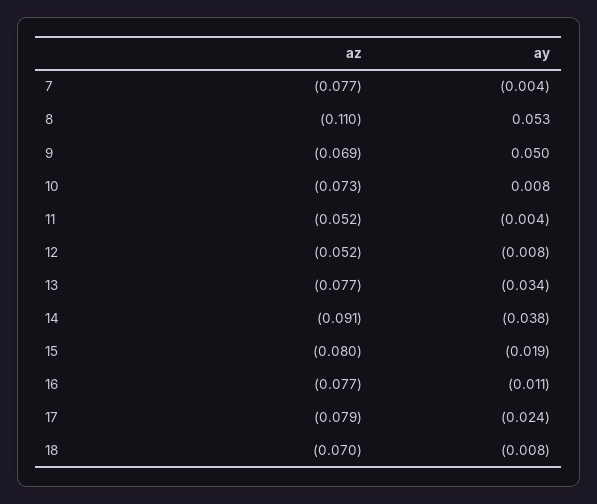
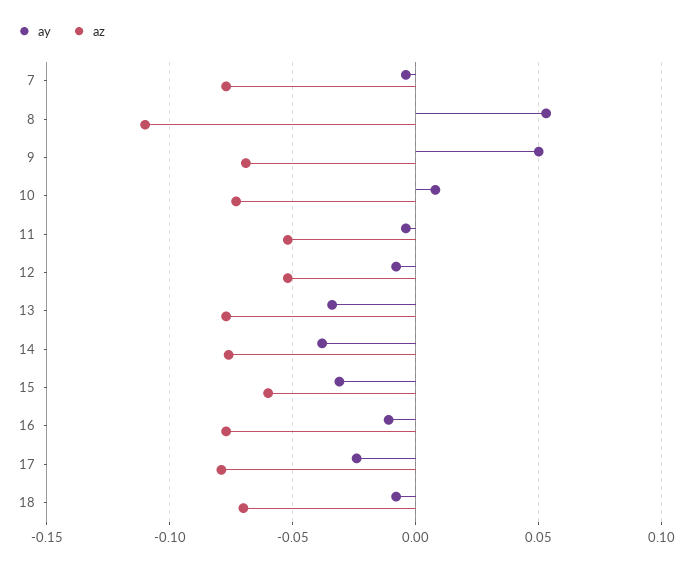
  {
    "az": {
      "7": -0.077,
      "8": -0.11,
      "9": -0.069,
      "10": -0.073,
      "11": -0.052,
      "12": -0.052,
      "13": -0.077,
-     "14": -0.091,
+     "14": -0.075,
-     "15": -0.08,
+     "15": -0.06,
      "16": -0.077,
      "17": -0.079,
      "18": -0.07
    },
    "ay": {
      "7": -0.004,
      "8": 0.053,
      "9": 0.05,
      "10": 0.008,
      "11": -0.004,
      "12": -0.008,
      "13": -0.034,
      "14": -0.038,
-     "15": -0.019,
+     "15": -0.03,
      "16": -0.011,
      "17": -0.024,
      "18": -0.008
    }
  }

